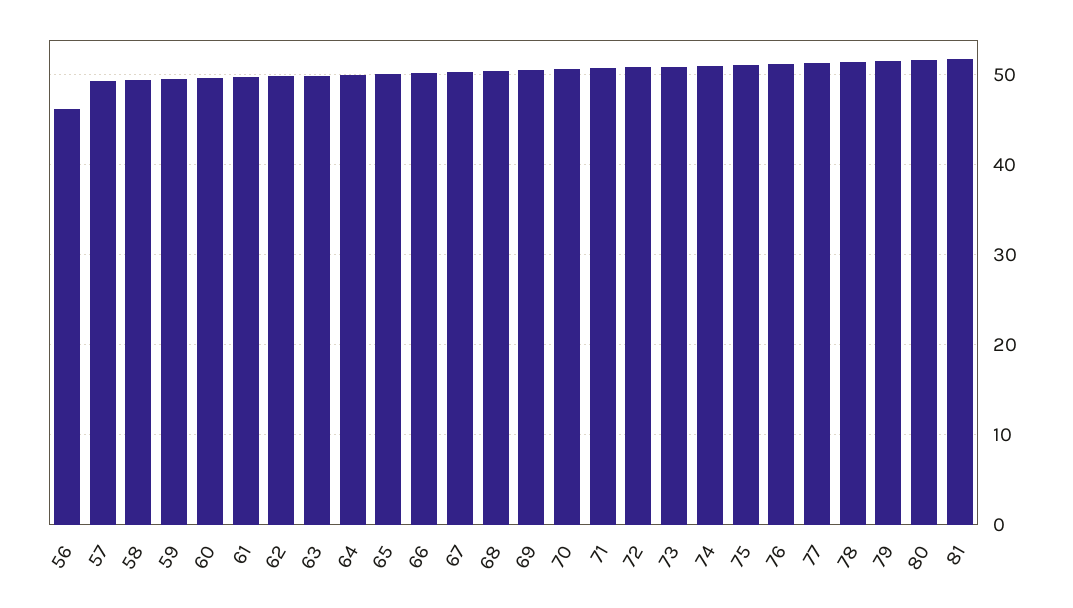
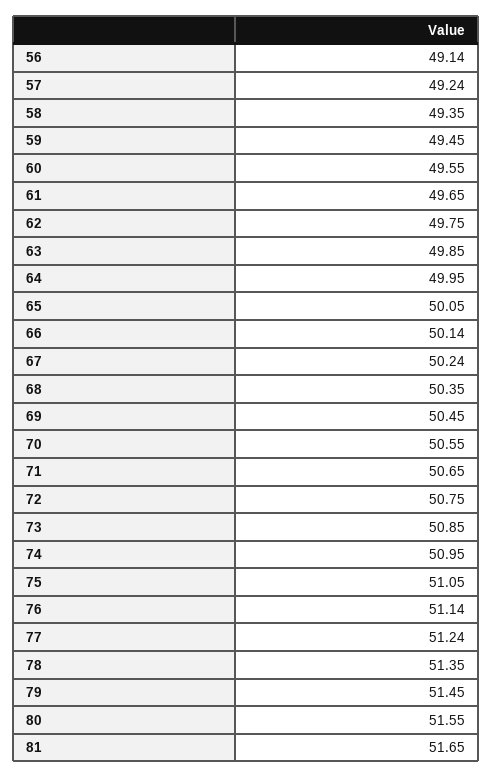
  {
-   "56": 46,
+   "56": 49.14,
    "57": 49.24,
    "58": 49.35,
    "59": 49.45,
    "60": 49.55,
    "61": 49.65,
    "62": 49.75,
    "63": 49.85,
    "64": 49.95,
    "65": 50.05,
    "66": 50.14,
    "67": 50.24,
    "68": 50.35,
    "69": 50.45,
    "70": 50.55,
    "71": 50.65,
    "72": 50.75,
    "73": 50.85,
    "74": 50.95,
    "75": 51.05,
    "76": 51.14,
    "77": 51.24,
    "78": 51.35,
    "79": 51.45,
    "80": 51.55,
    "81": 51.65
  }

